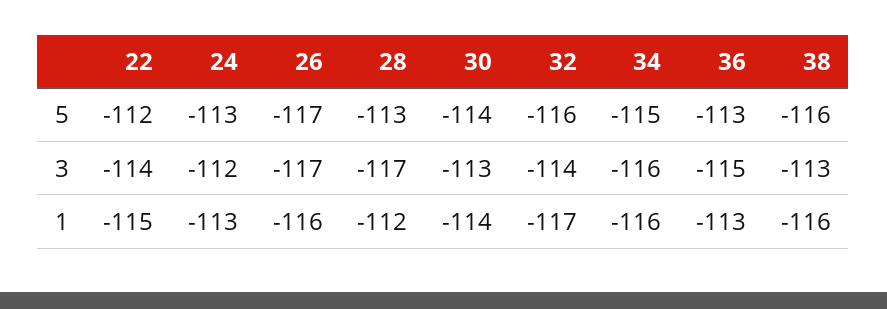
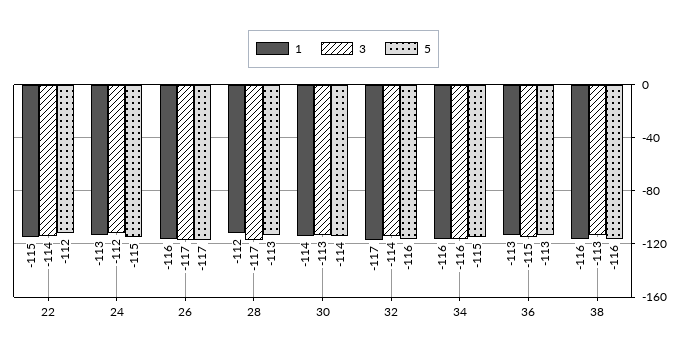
  {
    "5": {
      "22": -112,
-     "24": -113,
+     "24": -115,
      "26": -117,
      "28": -113,
      "30": -114,
      "32": -116,
      "34": -115,
      "36": -113,
      "38": -116
    },
    "3": {
      "22": -114,
      "24": -112,
      "26": -117,
      "28": -117,
      "30": -113,
      "32": -114,
      "34": -116,
      "36": -115,
      "38": -113
    },
    "1": {
      "22": -115,
      "24": -113,
      "26": -116,
      "28": -112,
      "30": -114,
      "32": -117,
      "34": -116,
      "36": -113,
      "38": -116
    }
  }

